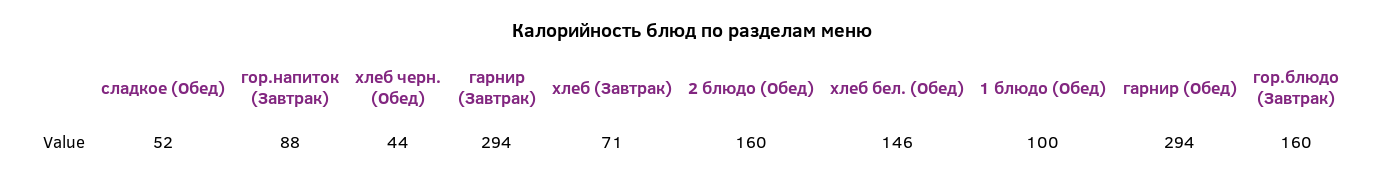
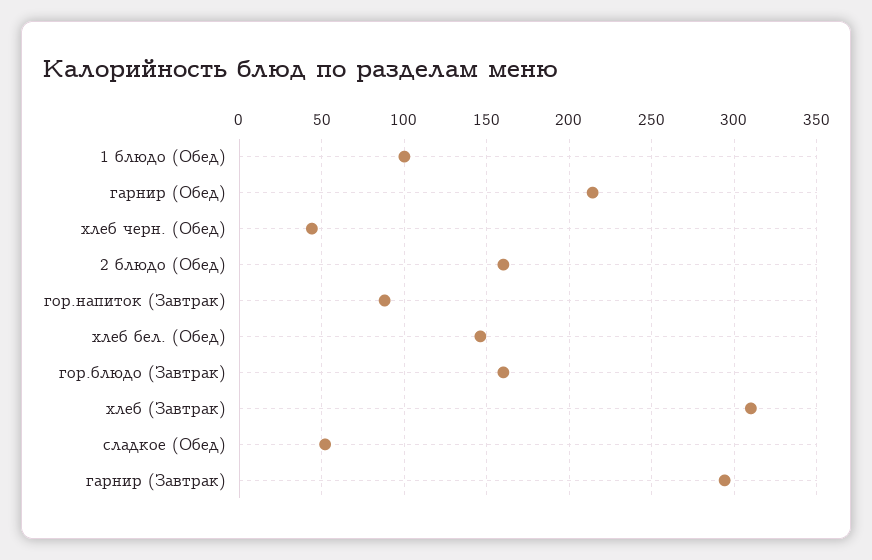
  {
    "сладкое (Обед)": 52,
    "гор.напиток (Завтрак)": 88,
    "хлеб черн. (Обед)": 44,
    "гарнир (Завтрак)": 294,
-   "хлеб (Завтрак)": 71,
+   "хлеб (Завтрак)": 310,
    "2 блюдо (Обед)": 160,
    "хлеб бел. (Обед)": 146,
    "1 блюдо (Обед)": 100,
-   "гарнир (Обед)": 294,
+   "гарнир (Обед)": 215,
    "гор.блюдо (Завтрак)": 160
  }

